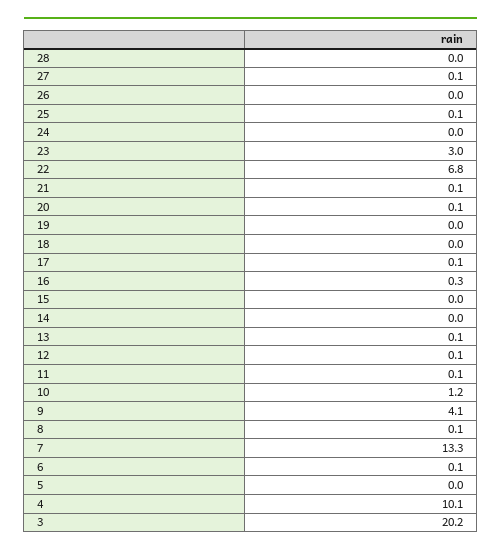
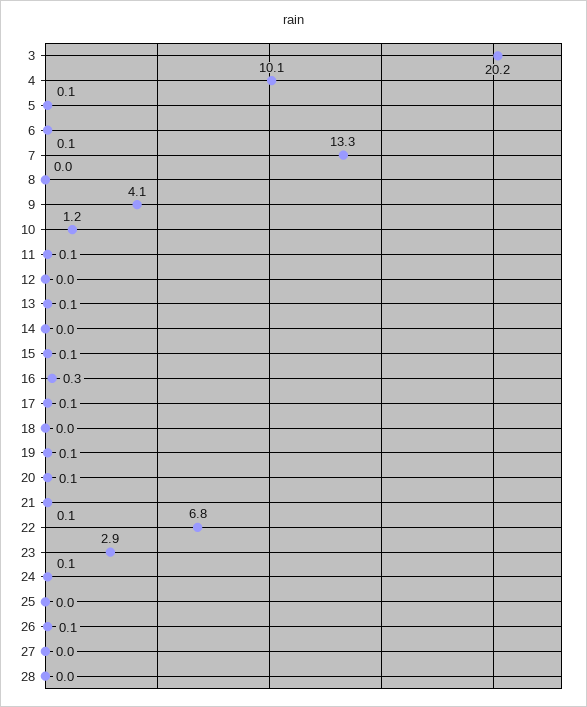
  {
    "28": 0,
-   "27": 0.1,
+   "27": 0,
-   "26": 0,
+   "26": 0.1,
-   "25": 0.1,
+   "25": 0,
-   "24": 0,
+   "24": 0.1,
-   "23": 3,
+   "23": 2.9,
    "22": 6.8,
    "21": 0.1,
    "20": 0.1,
-   "19": 0,
+   "19": 0.1,
    "18": 0,
    "17": 0.1,
    "16": 0.3,
-   "15": 0,
+   "15": 0.1,
    "14": 0,
    "13": 0.1,
-   "12": 0.1,
+   "12": 0,
    "11": 0.1,
    "10": 1.2,
    "9": 4.1,
-   "8": 0.1,
+   "8": 0,
    "7": 13.3,
    "6": 0.1,
-   "5": 0,
+   "5": 0.1,
    "4": 10.1,
    "3": 20.2
  }

